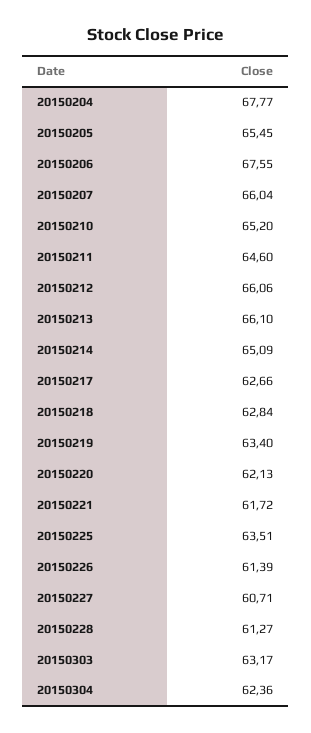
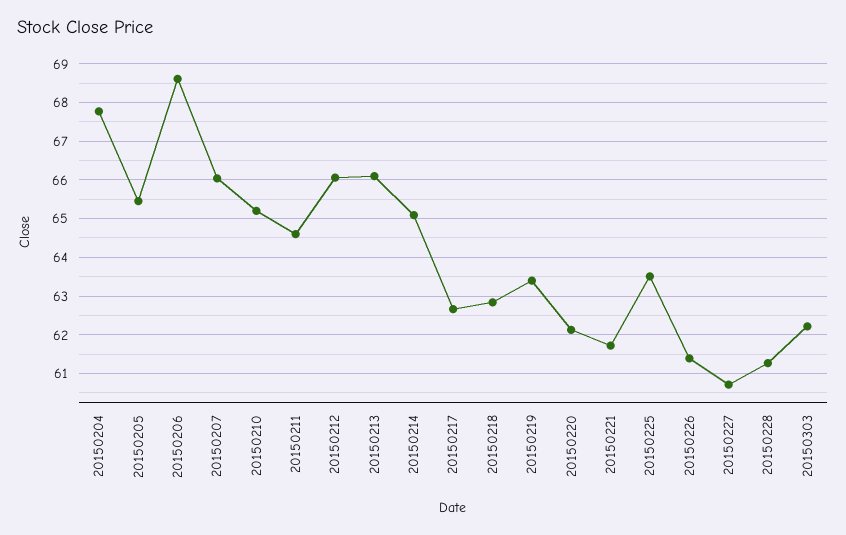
  {
    "20150204": 67.77,
    "20150205": 65.45,
-   "20150206": 67.55,
+   "20150206": 68.6,
    "20150207": 66.04,
    "20150210": 65.2,
    "20150211": 64.6,
    "20150212": 66.06,
    "20150213": 66.1,
    "20150214": 65.09,
    "20150217": 62.66,
    "20150218": 62.84,
    "20150219": 63.4,
    "20150220": 62.13,
    "20150221": 61.72,
    "20150225": 63.51,
    "20150226": 61.39,
    "20150227": 60.71,
    "20150228": 61.27,
-   "20150303": 63.17,
+   "20150303": 62.2
-   "20150304": 62.36
  }

